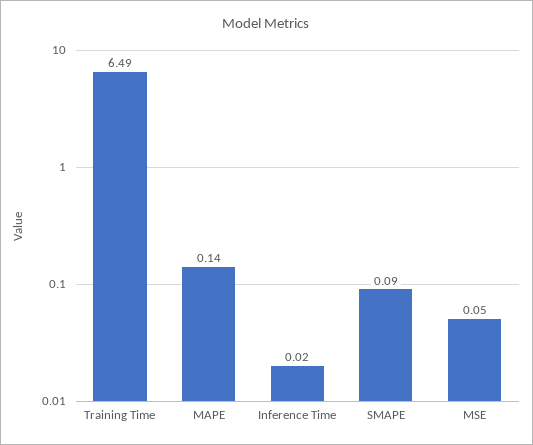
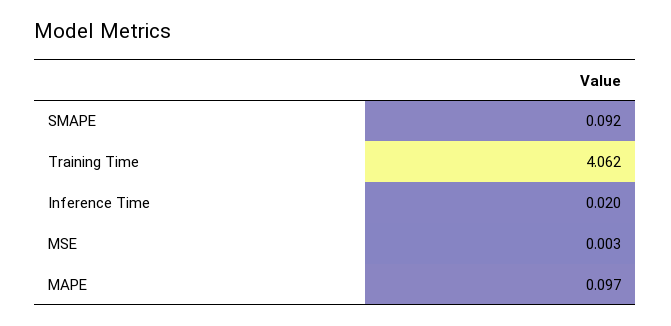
  {
-   "Training Time": 6.49,
+   "Training Time": 4.062,
-   "MAPE": 0.14,
+   "MAPE": 0.097,
    "Inference Time": 0.02,
    "SMAPE": 0.092,
-   "MSE": 0.05
+   "MSE": 0.003
  }

